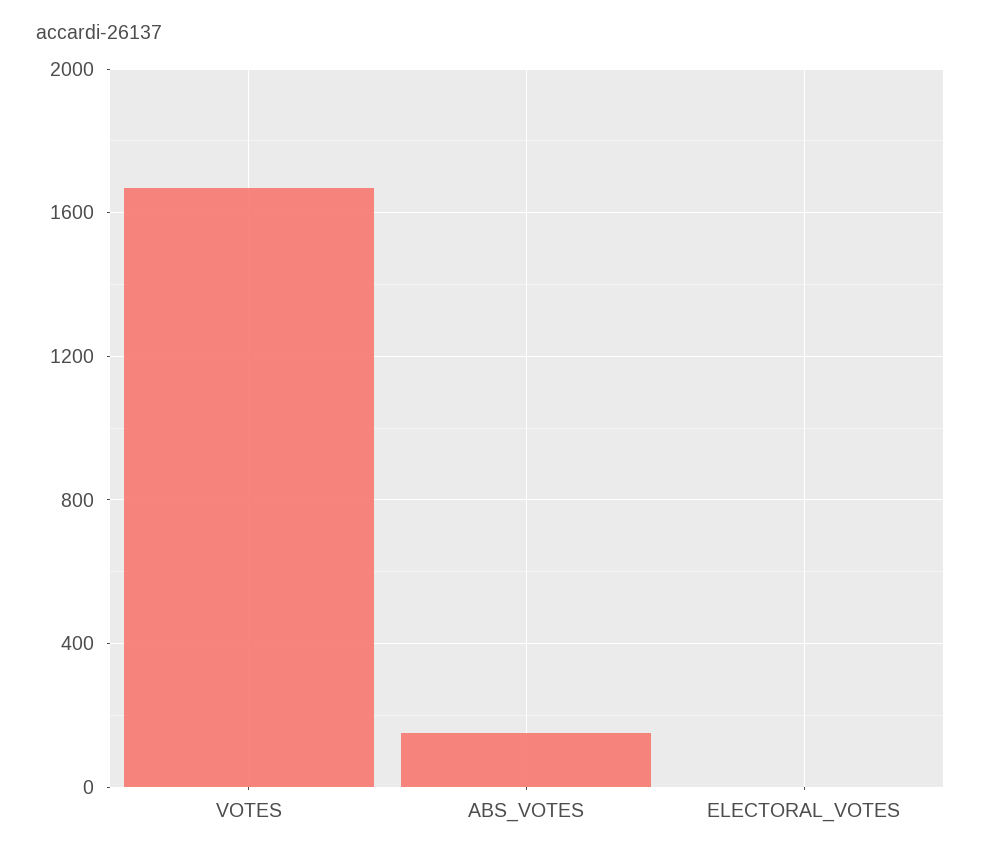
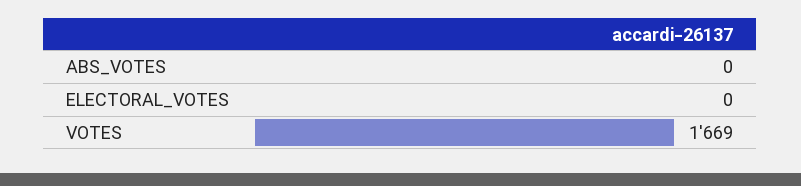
  {
    "VOTES": 1669,
-   "ABS_VOTES": 150,
+   "ABS_VOTES": 0,
    "ELECTORAL_VOTES": 0
  }

